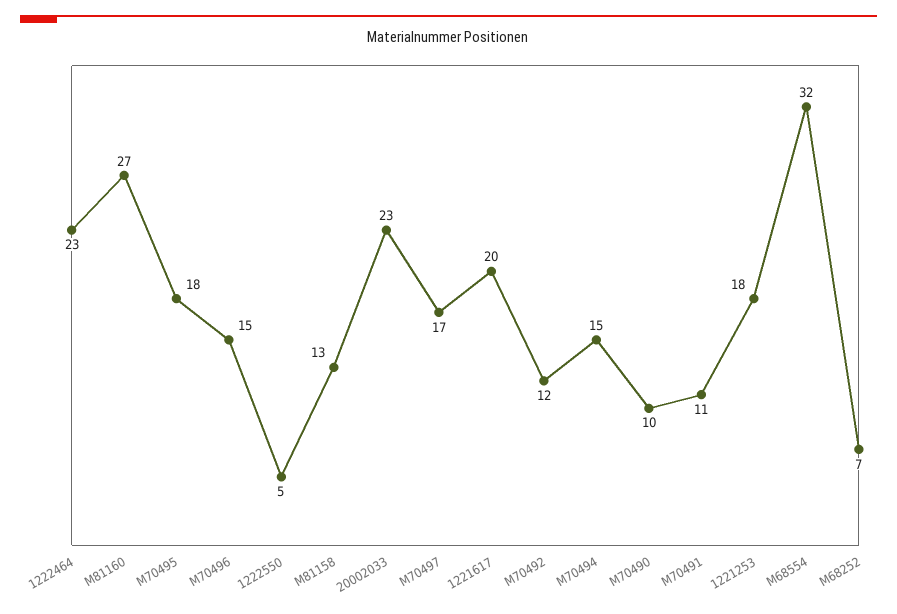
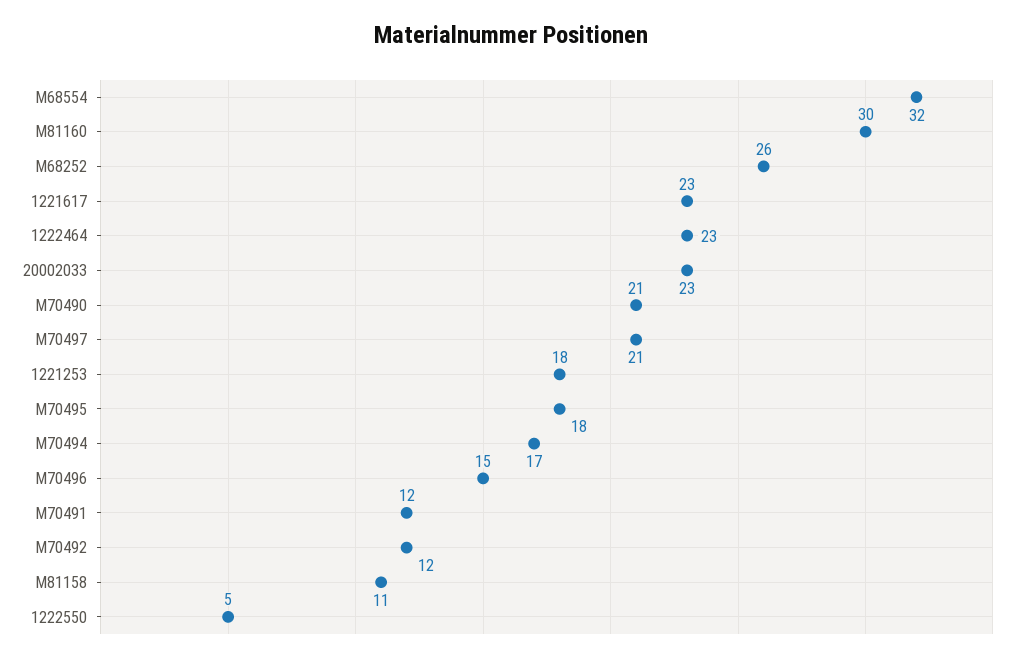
  {
    "1222464": 23,
-   "M81160": 27,
+   "M81160": 30,
    "M70495": 18,
    "M70496": 15,
    "1222550": 5,
-   "M81158": 13,
+   "M81158": 11,
    "20002033": 23,
-   "M70497": 17,
+   "M70497": 21,
-   "1221617": 20,
+   "1221617": 23,
    "M70492": 12,
-   "M70494": 15,
+   "M70494": 17,
-   "M70490": 10,
+   "M70490": 21,
-   "M70491": 11,
+   "M70491": 12,
    "1221253": 18,
    "M68554": 32,
-   "M68252": 7
+   "M68252": 26
  }

